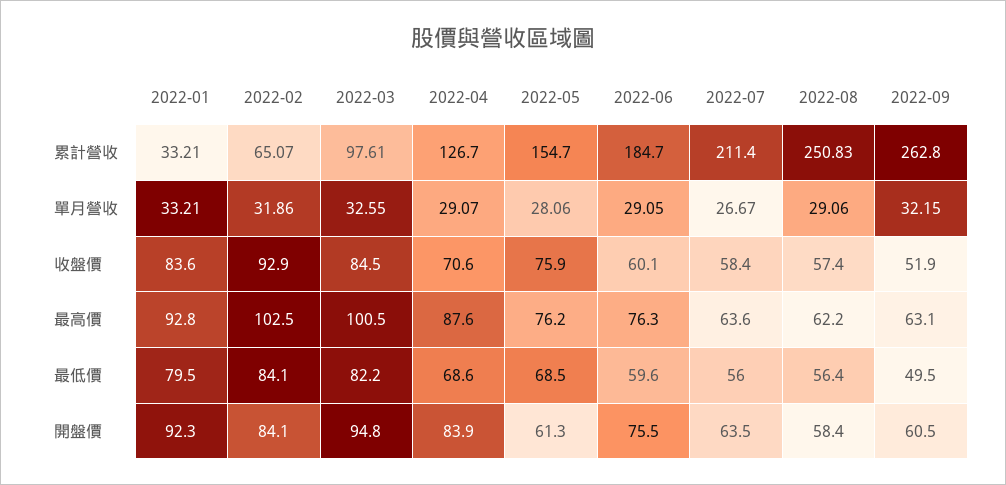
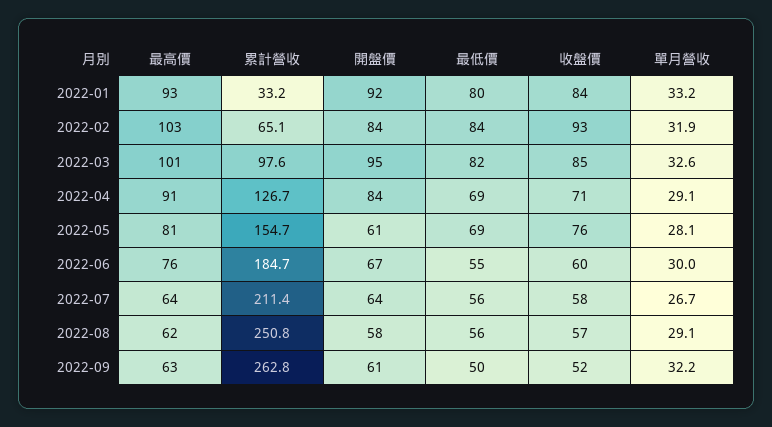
  {
    "2022-01": {
      "累計營收": 33.21,
      "單月營收": 33.21,
      "收盤價": 83.6,
      "最高價": 92.8,
      "最低價": 79.5,
      "開盤價": 92.3
    },
    "2022-02": {
      "累計營收": 65.07,
      "單月營收": 31.86,
      "收盤價": 92.9,
      "最高價": 102.5,
      "最低價": 84.1,
      "開盤價": 84.1
    },
    "2022-03": {
      "累計營收": 97.61,
      "單月營收": 32.55,
      "收盤價": 84.5,
      "最高價": 100.5,
      "最低價": 82.2,
      "開盤價": 94.8
    },
    "2022-04": {
      "累計營收": 126.7,
      "單月營收": 29.07,
      "收盤價": 70.6,
-     "最高價": 87.6,
+     "最高價": 91,
      "最低價": 68.6,
      "開盤價": 83.9
    },
    "2022-05": {
      "累計營收": 154.7,
      "單月營收": 28.06,
      "收盤價": 75.9,
-     "最高價": 76.2,
+     "最高價": 81,
      "最低價": 68.5,
      "開盤價": 61.3
    },
    "2022-06": {
      "累計營收": 184.7,
-     "單月營收": 29.05,
+     "單月營收": 30,
      "收盤價": 60.1,
      "最高價": 76.3,
-     "最低價": 59.6,
+     "最低價": 55,
-     "開盤價": 75.5
+     "開盤價": 67
    },
    "2022-07": {
      "累計營收": 211.4,
      "單月營收": 26.67,
      "收盤價": 58.4,
      "最高價": 63.6,
      "最低價": 56,
      "開盤價": 63.5
    },
    "2022-08": {
      "累計營收": 250.83,
      "單月營收": 29.06,
      "收盤價": 57.4,
      "最高價": 62.2,
      "最低價": 56.4,
      "開盤價": 58.4
    },
    "2022-09": {
      "累計營收": 262.8,
      "單月營收": 32.15,
      "收盤價": 51.9,
      "最高價": 63.1,
      "最低價": 49.5,
      "開盤價": 60.5
    }
  }

